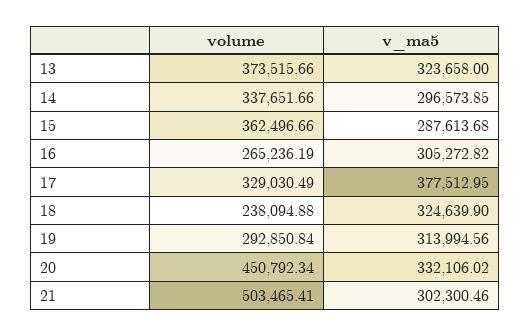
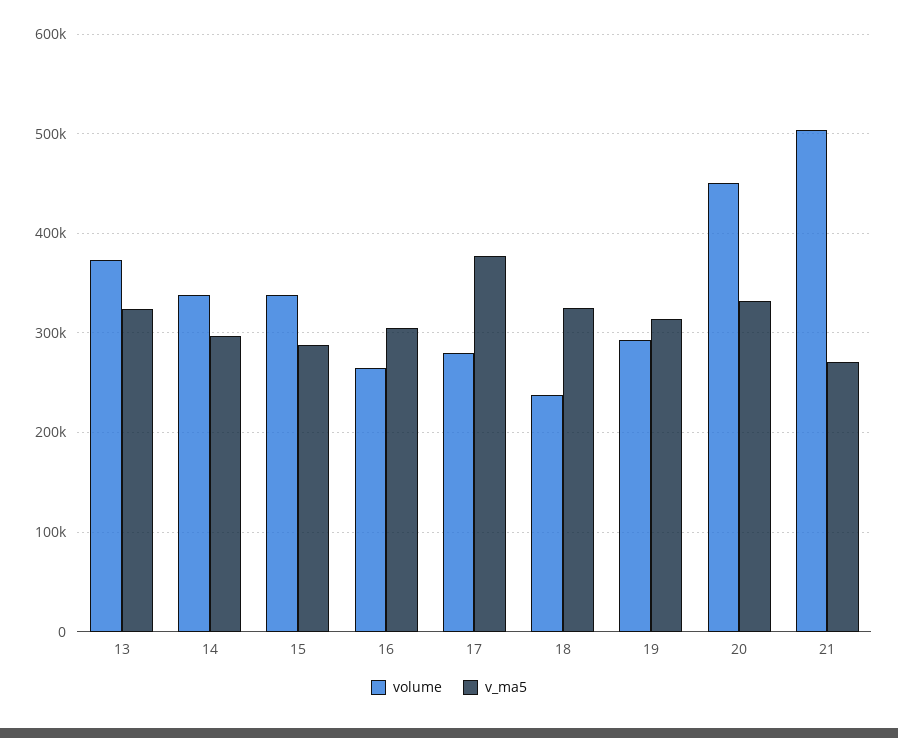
  {
    "volume": {
      "13": 373515.66,
      "14": 337651.66,
-     "15": 362496.66,
+     "15": 340000,
      "16": 265236.19,
-     "17": 329030.49,
+     "17": 280000,
      "18": 238094.88,
      "19": 292850.84,
      "20": 450792.34,
      "21": 503465.41
    },
    "v_ma5": {
      "13": 323658,
      "14": 296573.85,
      "15": 287613.68,
      "16": 305272.82,
      "17": 377512.95,
      "18": 324639.9,
      "19": 313994.56,
      "20": 332106.02,
-     "21": 302300.46
+     "21": 270000
    }
  }

